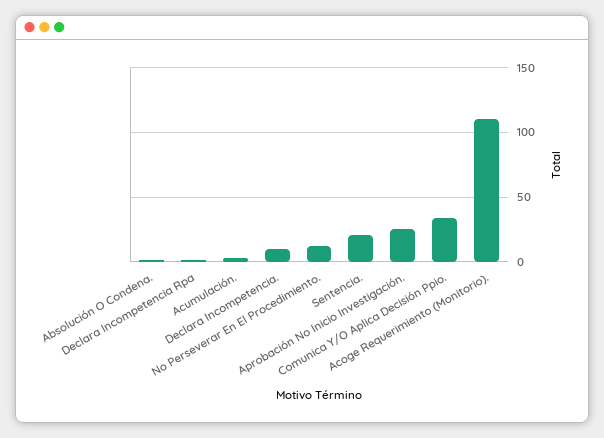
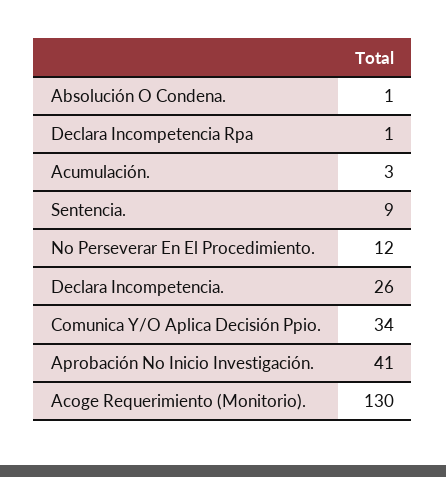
  {
    "Absolución O Condena.": 1,
    "Declara Incompetencia Rpa": 1,
    "Acumulación.": 3,
-   "Declara Incompetencia.": 10,
+   "Declara Incompetencia.": 26,
    "No Perseverar En El Procedimiento.": 12,
-   "Sentencia.": 20,
+   "Sentencia.": 9,
-   "Aprobación No Inicio Investigación.": 25,
+   "Aprobación No Inicio Investigación.": 41,
    "Comunica Y/O Aplica Decisión Ppio.": 34,
-   "Acoge Requerimiento (Monitorio).": 110
+   "Acoge Requerimiento (Monitorio).": 130
  }

